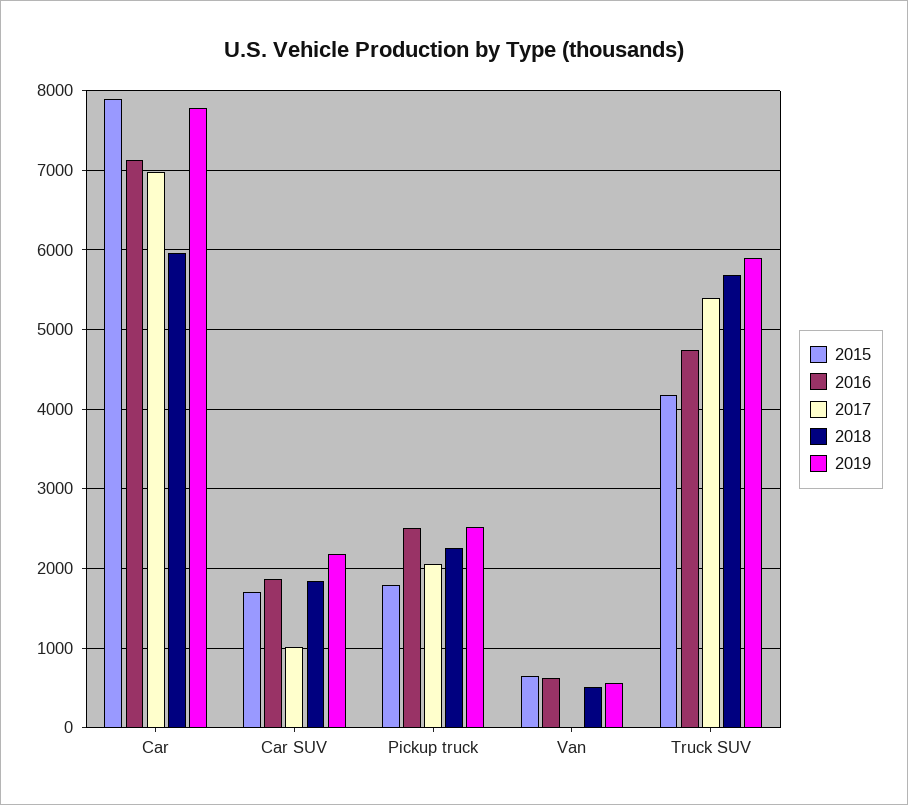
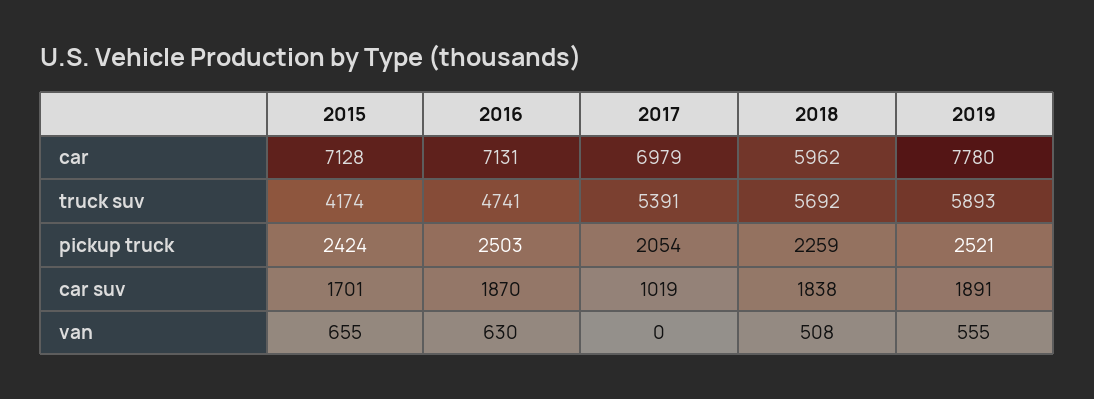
  {
    "2015": {
-     "Car": 7900,
+     "Car": 7128,
      "Car SUV": 1701,
-     "Pickup truck": 1800,
+     "Pickup truck": 2424,
      "Van": 655,
      "Truck SUV": 4174
    },
    "2016": {
      "Car": 7131,
      "Car SUV": 1870,
      "Pickup truck": 2503,
      "Van": 630,
      "Truck SUV": 4741
    },
    "2017": {
      "Car": 6979,
      "Car SUV": 1019,
      "Pickup truck": 2054,
      "Van": 0,
      "Truck SUV": 5391
    },
    "2018": {
      "Car": 5962,
      "Car SUV": 1838,
      "Pickup truck": 2259,
      "Van": 508,
      "Truck SUV": 5692
    },
    "2019": {
      "Car": 7780,
-     "Car SUV": 2200,
+     "Car SUV": 1891,
      "Pickup truck": 2521,
      "Van": 555,
      "Truck SUV": 5893
    }
  }

